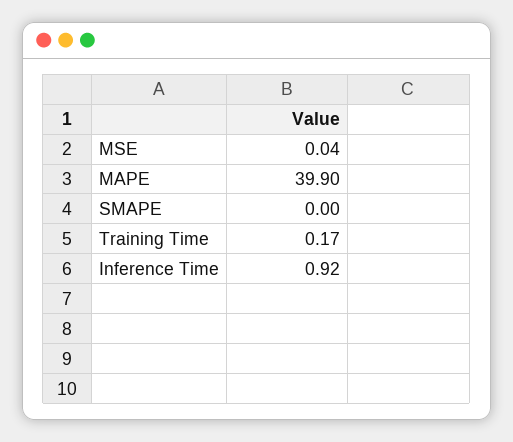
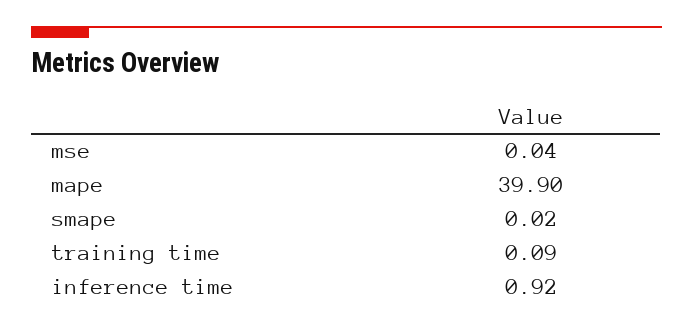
  {
    "MSE": 0.04,
    "MAPE": 39.9,
-   "SMAPE": 0,
+   "SMAPE": 0.02,
-   "Training Time": 0.17,
+   "Training Time": 0.09,
    "Inference Time": 0.92
  }

